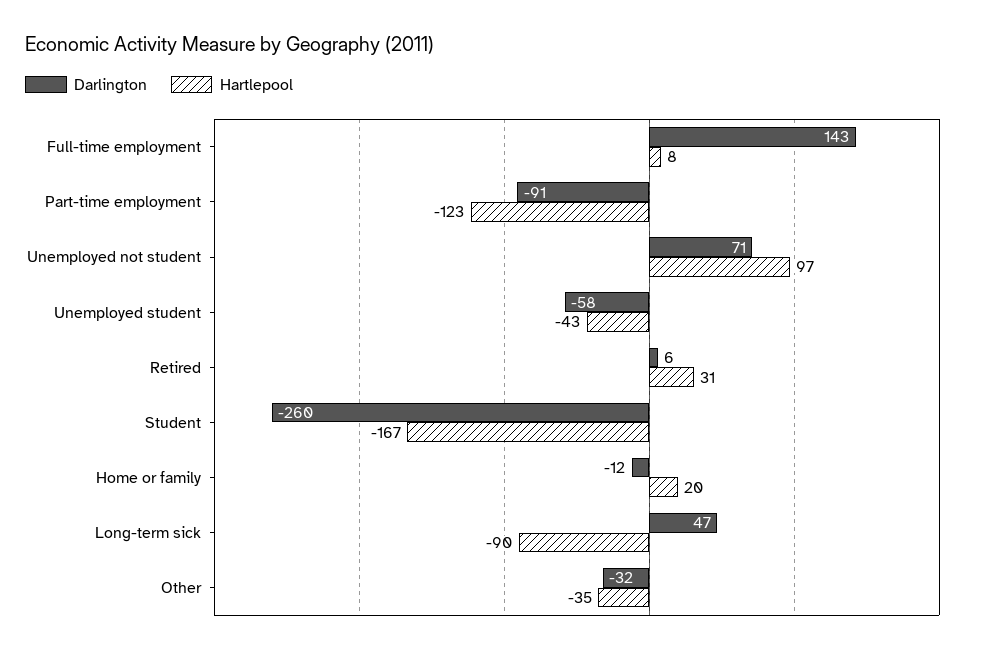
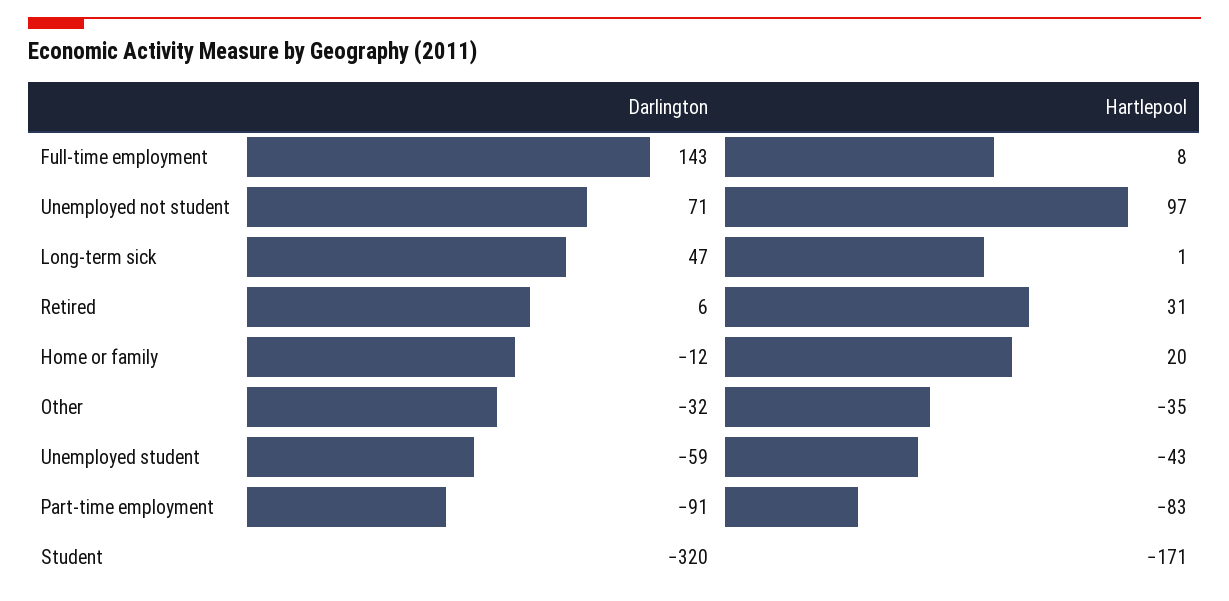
  {
    "Darlington": {
      "Full-time employment": 143,
      "Part-time employment": -91,
      "Unemployed not student": 71,
-     "Unemployed student": -58,
+     "Unemployed student": -59,
      "Retired": 6,
-     "Student": -260,
+     "Student": -320,
      "Home or family": -12,
      "Long-term sick": 47,
      "Other": -32
    },
    "Hartlepool": {
      "Full-time employment": 8,
-     "Part-time employment": -123,
+     "Part-time employment": -83,
      "Unemployed not student": 97,
      "Unemployed student": -43,
      "Retired": 31,
-     "Student": -167,
+     "Student": -171,
      "Home or family": 20,
-     "Long-term sick": -90,
+     "Long-term sick": 1,
      "Other": -35
    }
  }

